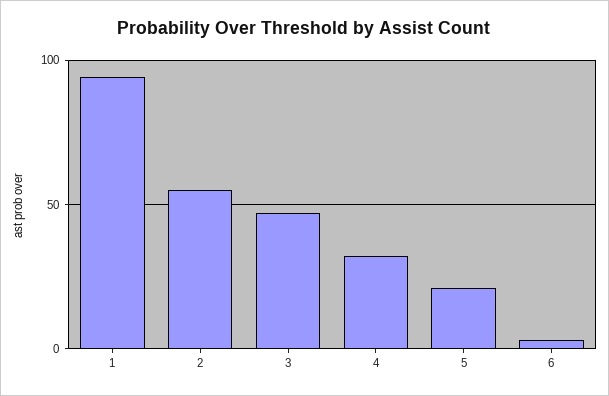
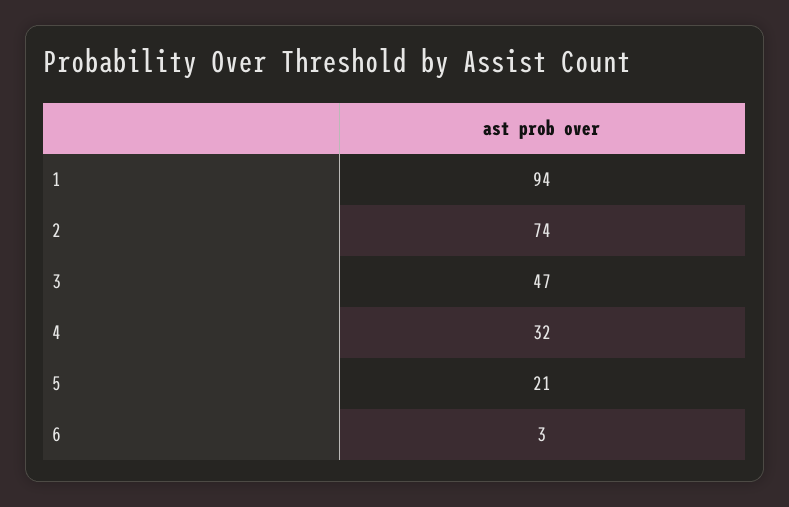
  {
    "1": 94,
-   "2": 55,
+   "2": 74,
    "3": 47,
    "4": 32,
    "5": 21,
    "6": 3
  }

